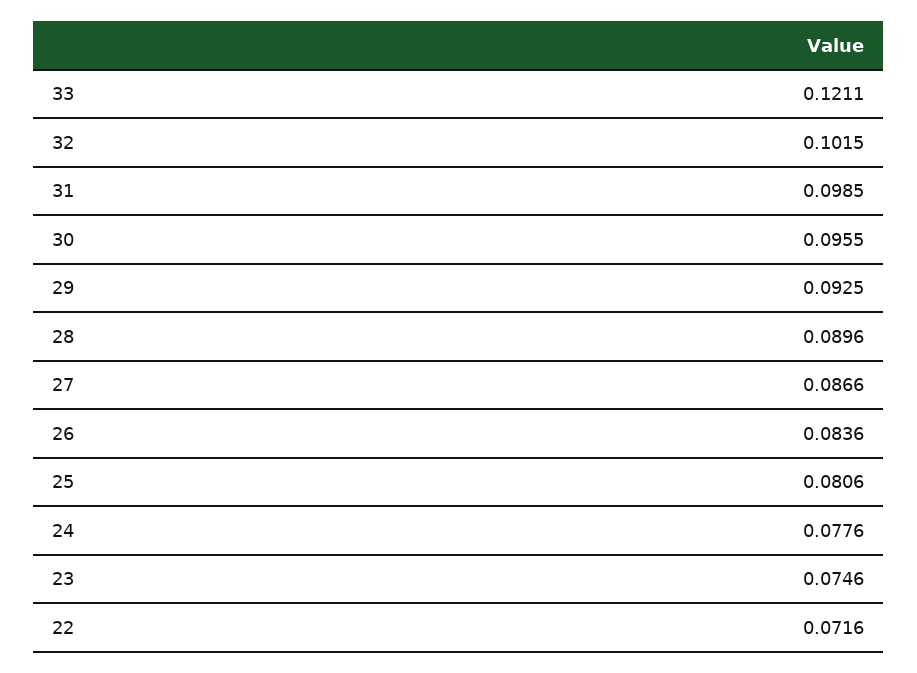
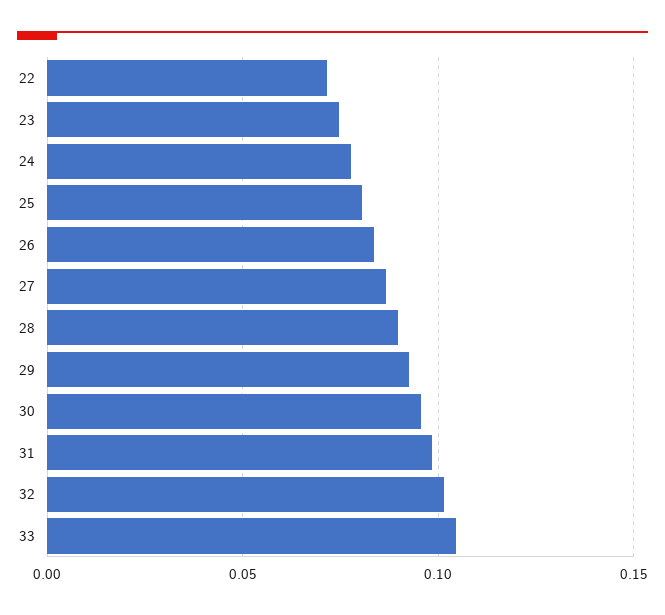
  {
-   "33": 0.1211,
+   "33": 0.105,
    "32": 0.1015,
    "31": 0.0985,
    "30": 0.0955,
    "29": 0.0925,
    "28": 0.0896,
    "27": 0.0866,
    "26": 0.0836,
    "25": 0.0806,
    "24": 0.0776,
    "23": 0.0746,
    "22": 0.0716
  }

